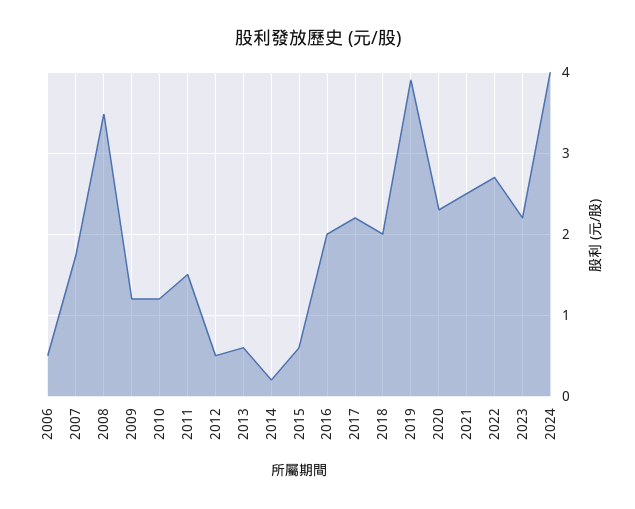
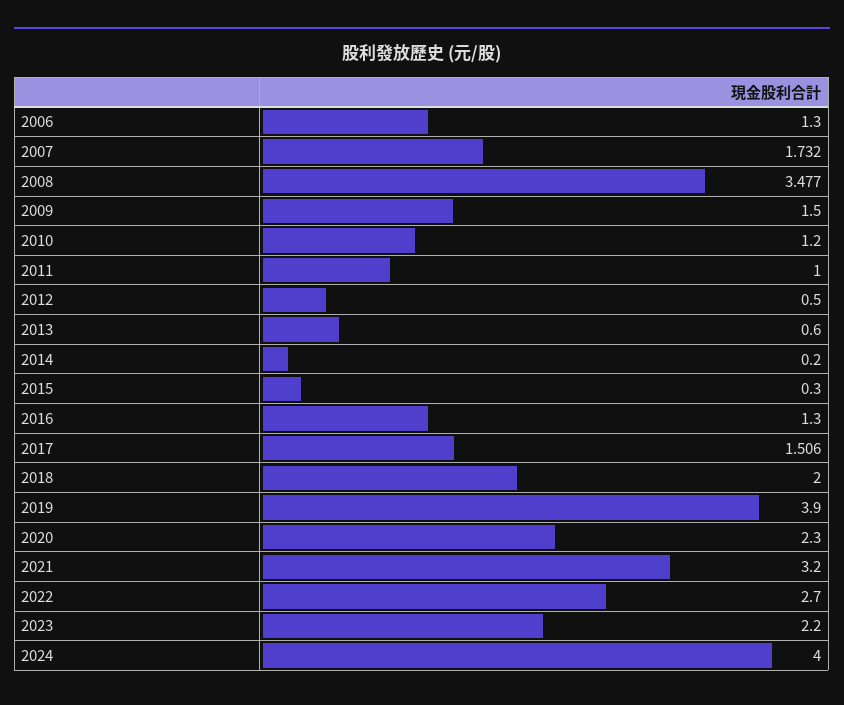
  {
-   "2006": 0.5,
+   "2006": 1.3,
    "2007": 1.732,
    "2008": 3.477,
-   "2009": 1.2,
+   "2009": 1.5,
    "2010": 1.2,
-   "2011": 1.5,
+   "2011": 1,
    "2012": 0.5,
    "2013": 0.6,
    "2014": 0.2,
-   "2015": 0.6,
+   "2015": 0.3,
-   "2016": 2,
+   "2016": 1.3,
-   "2017": 2.2,
+   "2017": 1.506,
    "2018": 2,
    "2019": 3.9,
    "2020": 2.3,
-   "2021": 2.5,
+   "2021": 3.2,
    "2022": 2.7,
    "2023": 2.2,
    "2024": 4
  }

